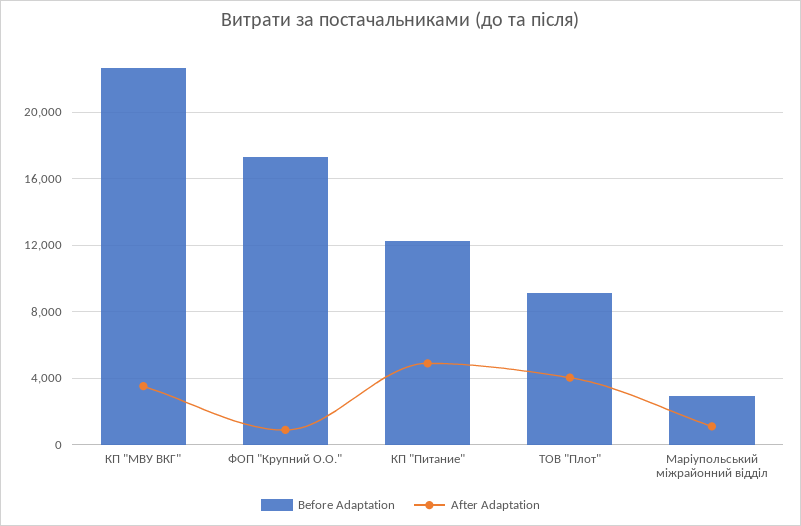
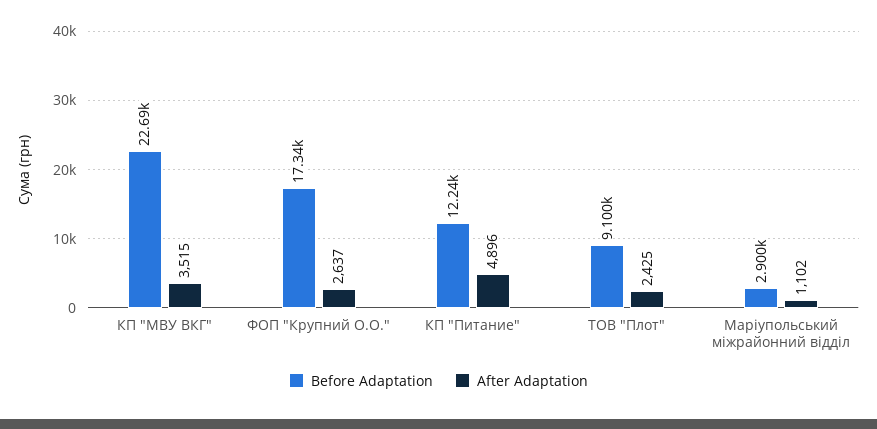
  {
    "Before Adaptation": {
      "КП \"МВУ ВКГ\"": 22690,
      "ФОП \"Крупний О.О.\"": 17340,
      "КП \"Питание\"": 12240,
      "ТОВ \"Плот\"": 9100,
      "Маріупольський міжрайонний відділ": 2900
    },
    "After Adaptation": {
      "КП \"МВУ ВКГ\"": 3515,
-     "ФОП \"Крупний О.О.\"": 1000,
+     "ФОП \"Крупний О.О.\"": 2637,
      "КП \"Питание\"": 4896,
-     "ТОВ \"Плот\"": 4000,
+     "ТОВ \"Плот\"": 2425,
      "Маріупольський міжрайонний відділ": 1102
    }
  }

